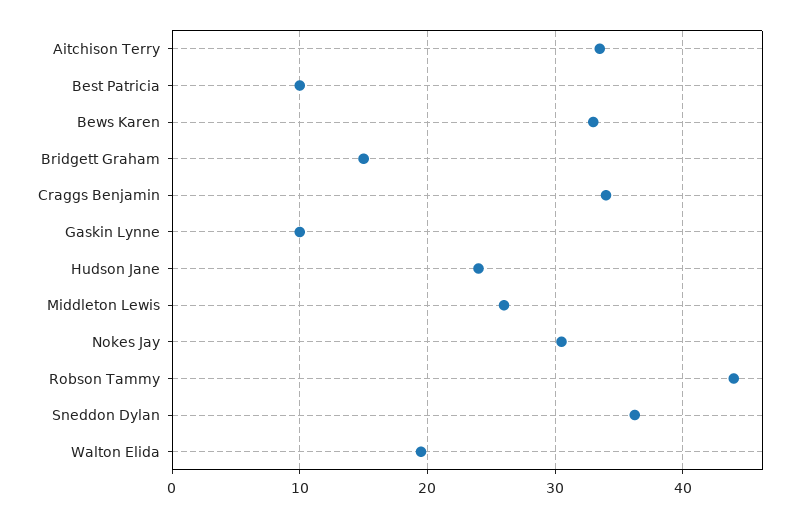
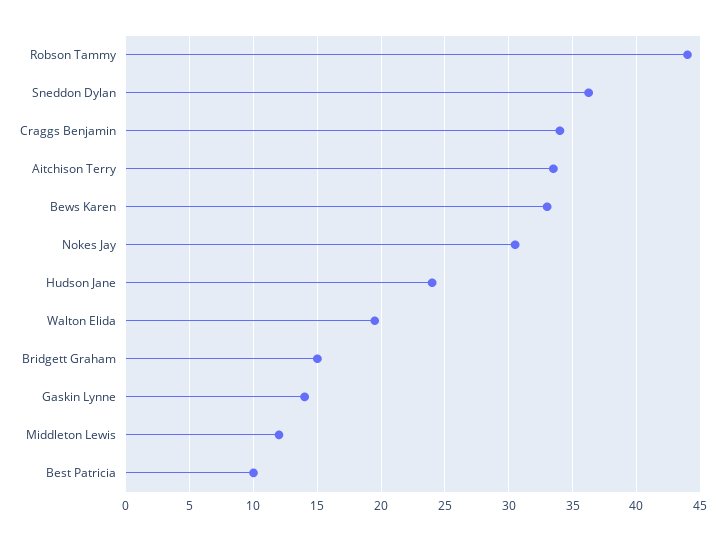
  {
    "Aitchison Terry": 33.5,
    "Best Patricia": 10,
    "Bews Karen": 33,
    "Bridgett Graham": 15,
    "Craggs Benjamin": 34,
-   "Gaskin Lynne": 10,
+   "Gaskin Lynne": 14,
    "Hudson Jane": 24,
-   "Middleton Lewis": 26,
+   "Middleton Lewis": 12,
    "Nokes Jay": 30.5,
    "Robson Tammy": 44,
    "Sneddon Dylan": 36.5,
    "Walton Elida": 19.5
  }

